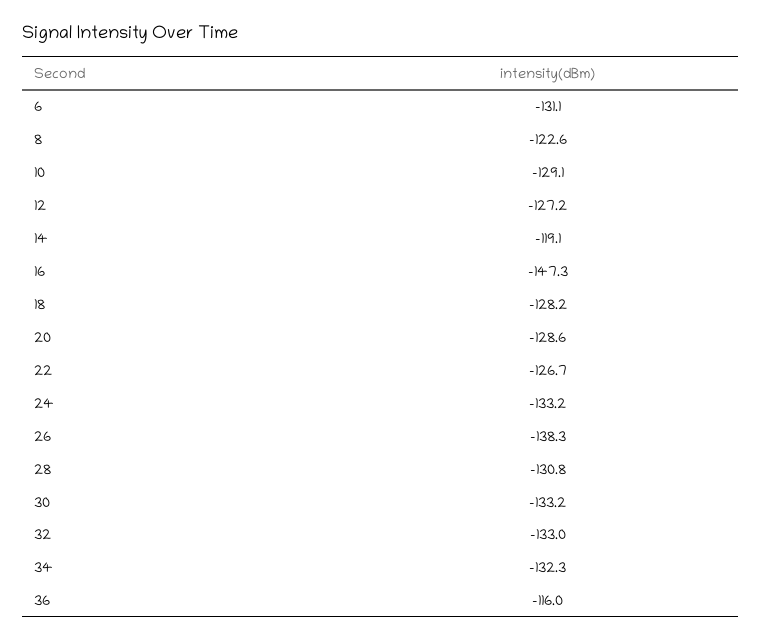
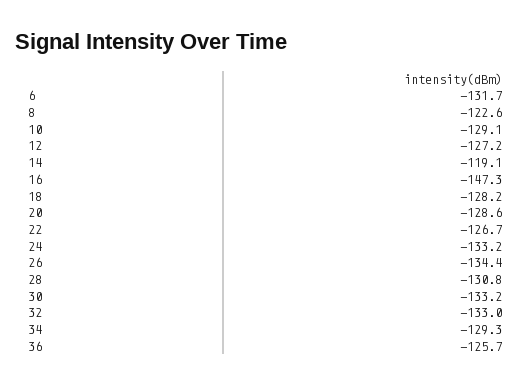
  {
-   "6": -131.1,
+   "6": -131.7,
    "8": -122.6,
    "10": -129.1,
    "12": -127.2,
    "14": -119.1,
    "16": -147.3,
    "18": -128.2,
    "20": -128.6,
    "22": -126.7,
    "24": -133.2,
-   "26": -138.3,
+   "26": -134.4,
    "28": -130.8,
    "30": -133.2,
    "32": -133,
-   "34": -132.3,
+   "34": -129.3,
-   "36": -116
+   "36": -125.7
  }

